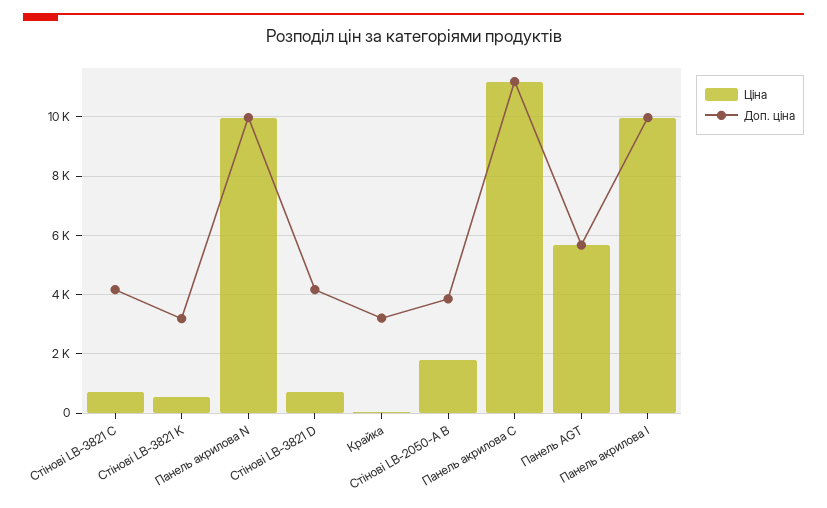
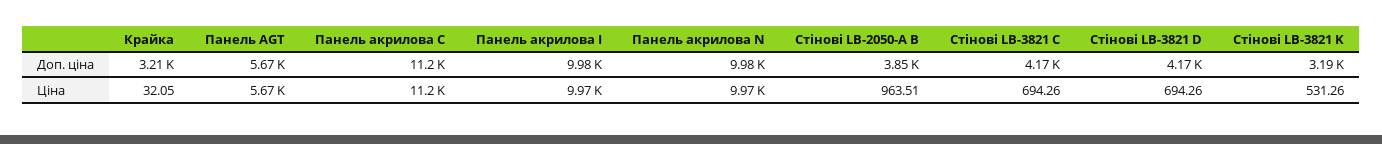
  {
    "Ціна": {
      "Стінові LB-3821 C": 694.26,
      "Стінові LB-3821 K": 531.26,
      "Панель акрилова N": 9970,
      "Стінові LB-3821 D": 694.26,
      "Крайка": 32.05,
-     "Стінові LB-2050-А B": 1750,
+     "Стінові LB-2050-А B": 963.51,
      "Панель акрилова C": 11200,
      "Панель AGT": 5670,
      "Панель акрилова I": 9970
    },
    "Доп. ціна": {
      "Стінові LB-3821 C": 4170,
      "Стінові LB-3821 K": 3190,
      "Панель акрилова N": 9980,
      "Стінові LB-3821 D": 4170,
      "Крайка": 3210,
      "Стінові LB-2050-А B": 3850,
      "Панель акрилова C": 11200,
      "Панель AGT": 5670,
      "Панель акрилова I": 9980
    }
  }

